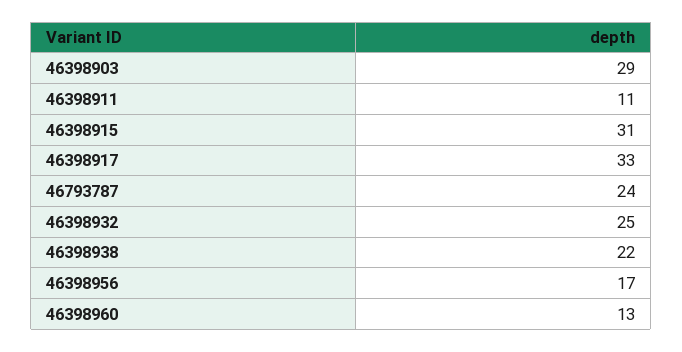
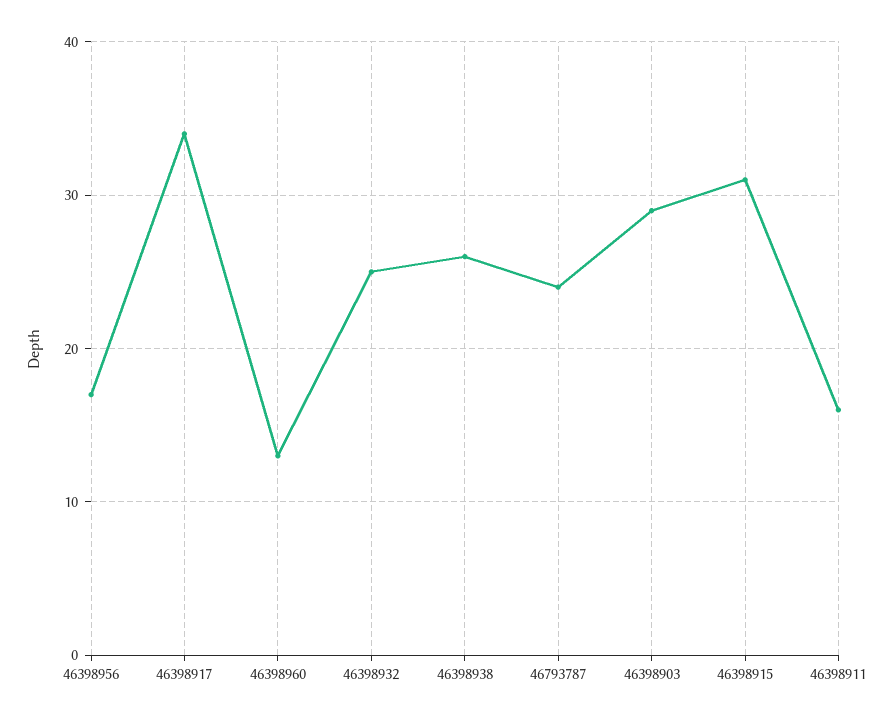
  {
    "46398903": 29,
-   "46398911": 11,
+   "46398911": 16,
    "46398915": 31,
-   "46398917": 33,
+   "46398917": 34,
    "46793787": 24,
    "46398932": 25,
-   "46398938": 22,
+   "46398938": 26,
    "46398956": 17,
    "46398960": 13
  }

